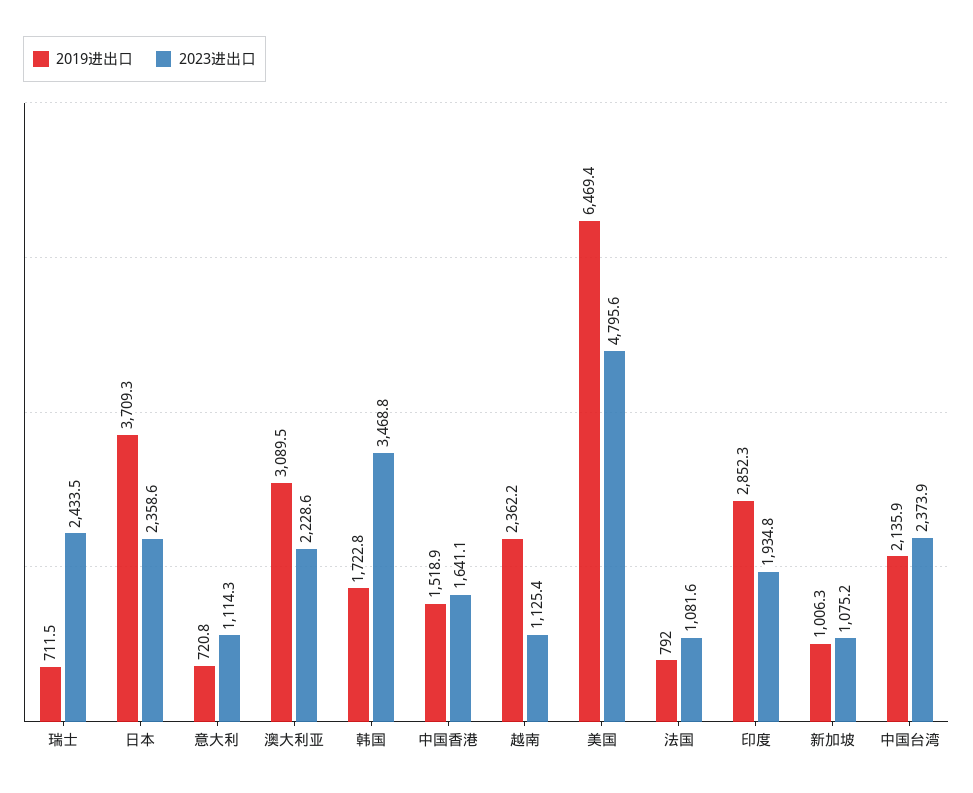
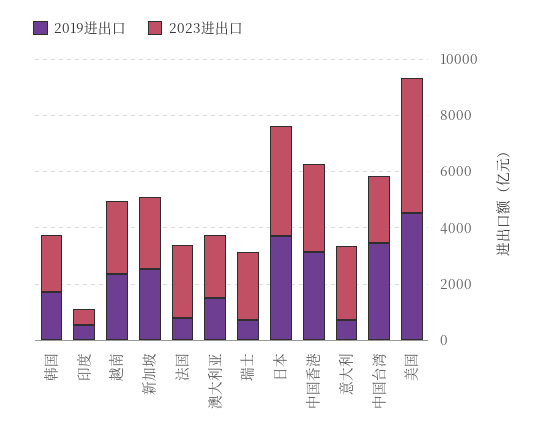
  {
    "2019进出口": {
      "瑞士": 711.5,
      "日本": 3709.3,
      "意大利": 720.8,
-     "澳大利亚": 3089.5,
+     "澳大利亚": 1500,
      "韩国": 1722.8,
-     "中国香港": 1518.9,
+     "中国香港": 3000,
      "越南": 2362.2,
-     "美国": 6469.4,
+     "美国": 4500,
      "法国": 792,
-     "印度": 2852.3,
+     "印度": 500,
-     "新加坡": 1006.3,
+     "新加坡": 2500,
-     "中国台湾": 2135.9
+     "中国台湾": 3500
    },
    "2023进出口": {
      "瑞士": 2433.5,
-     "日本": 2358.6,
+     "日本": 4000,
-     "意大利": 1114.3,
+     "意大利": 2500,
      "澳大利亚": 2228.6,
-     "韩国": 3468.8,
+     "韩国": 2000,
-     "中国香港": 1641.1,
+     "中国香港": 3000,
-     "越南": 1125.4,
+     "越南": 2500,
      "美国": 4795.6,
-     "法国": 1081.6,
+     "法国": 2500,
-     "印度": 1934.8,
+     "印度": 500,
-     "新加坡": 1075.2,
+     "新加坡": 2500,
      "中国台湾": 2373.9
    }
  }

